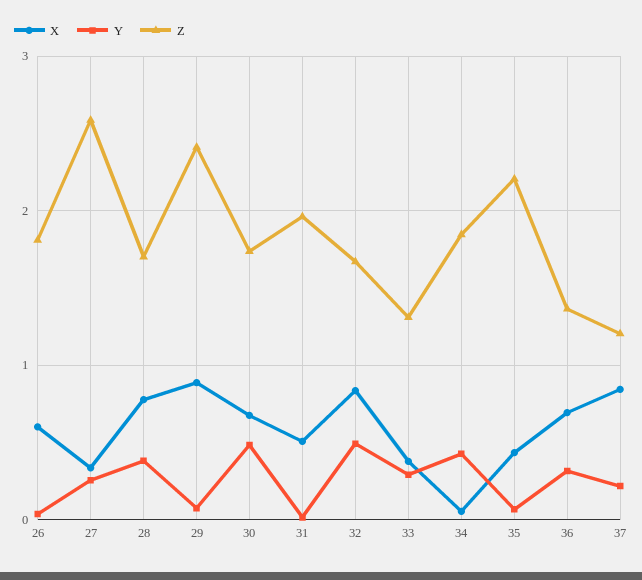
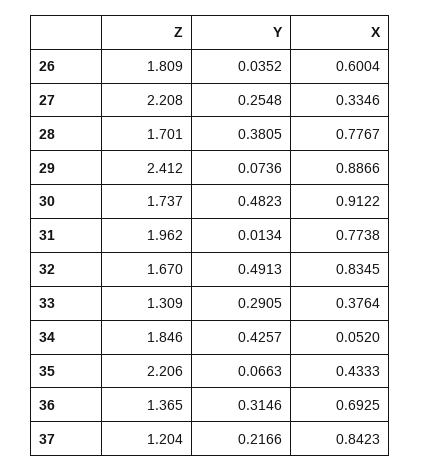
  {
    "X": {
      "26": 0.6004,
      "27": 0.3346,
      "28": 0.7767,
      "29": 0.8866,
-     "30": 0.7,
+     "30": 0.9122,
-     "31": 0.5,
+     "31": 0.7738,
      "32": 0.8345,
      "33": 0.3764,
      "34": 0.052,
      "35": 0.4333,
      "36": 0.6925,
      "37": 0.8423
    },
    "Y": {
      "26": 0.0352,
      "27": 0.2548,
      "28": 0.3805,
      "29": 0.0736,
      "30": 0.4823,
      "31": 0.0134,
      "32": 0.4913,
      "33": 0.2905,
      "34": 0.4257,
      "35": 0.0663,
      "36": 0.3146,
      "37": 0.2166
    },
    "Z": {
      "26": 1.809,
-     "27": 2.6,
+     "27": 2.208,
      "28": 1.701,
      "29": 2.412,
      "30": 1.737,
      "31": 1.962,
      "32": 1.67,
      "33": 1.309,
      "34": 1.846,
      "35": 2.206,
      "36": 1.365,
      "37": 1.204
    }
  }

